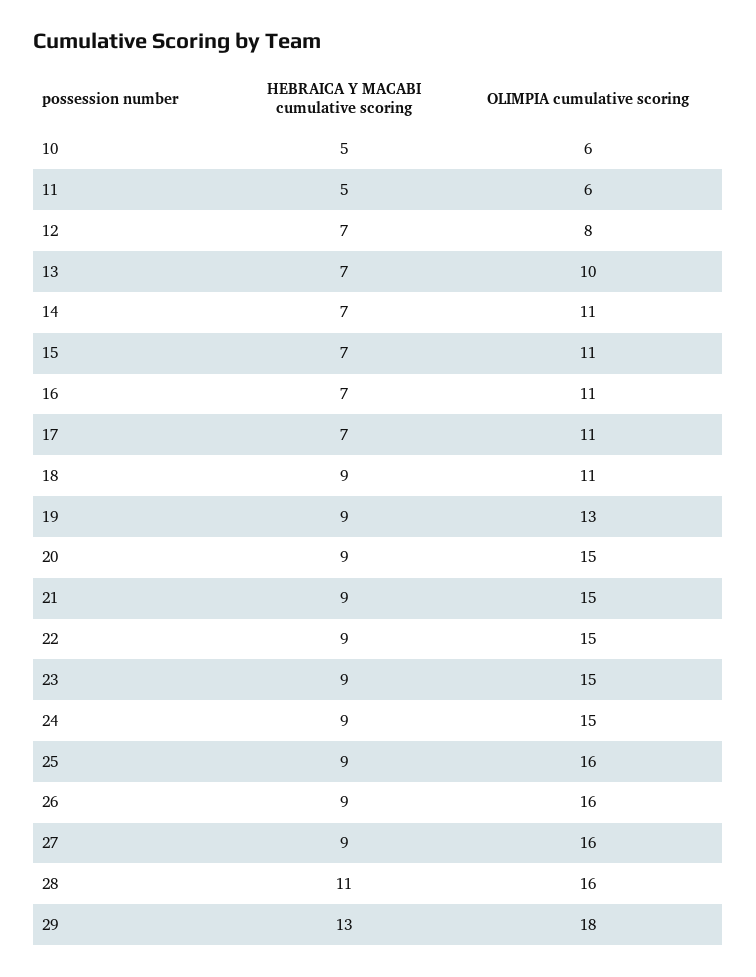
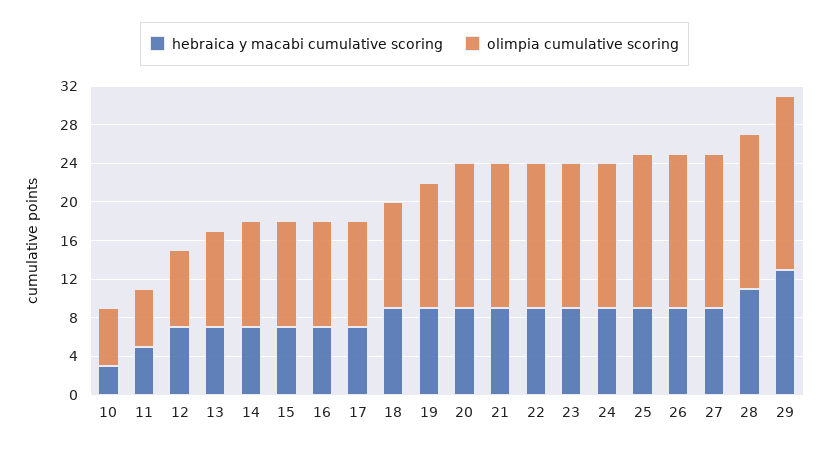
  {
    "HEBRAICA Y MACABI cumulative scoring": {
-     "10": 5,
+     "10": 3,
      "11": 5,
      "12": 7,
      "13": 7,
      "14": 7,
      "15": 7,
      "16": 7,
      "17": 7,
      "18": 9,
      "19": 9,
      "20": 9,
      "21": 9,
      "22": 9,
      "23": 9,
      "24": 9,
      "25": 9,
      "26": 9,
      "27": 9,
      "28": 11,
      "29": 13
    },
    "OLIMPIA cumulative scoring": {
      "10": 6,
      "11": 6,
      "12": 8,
      "13": 10,
      "14": 11,
      "15": 11,
      "16": 11,
      "17": 11,
      "18": 11,
      "19": 13,
      "20": 15,
      "21": 15,
      "22": 15,
      "23": 15,
      "24": 15,
      "25": 16,
      "26": 16,
      "27": 16,
      "28": 16,
      "29": 18
    }
  }

